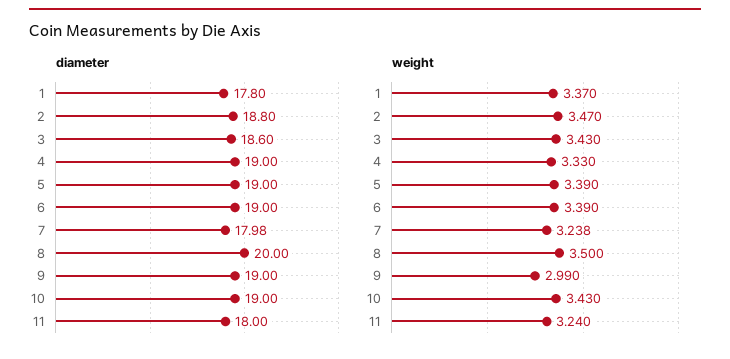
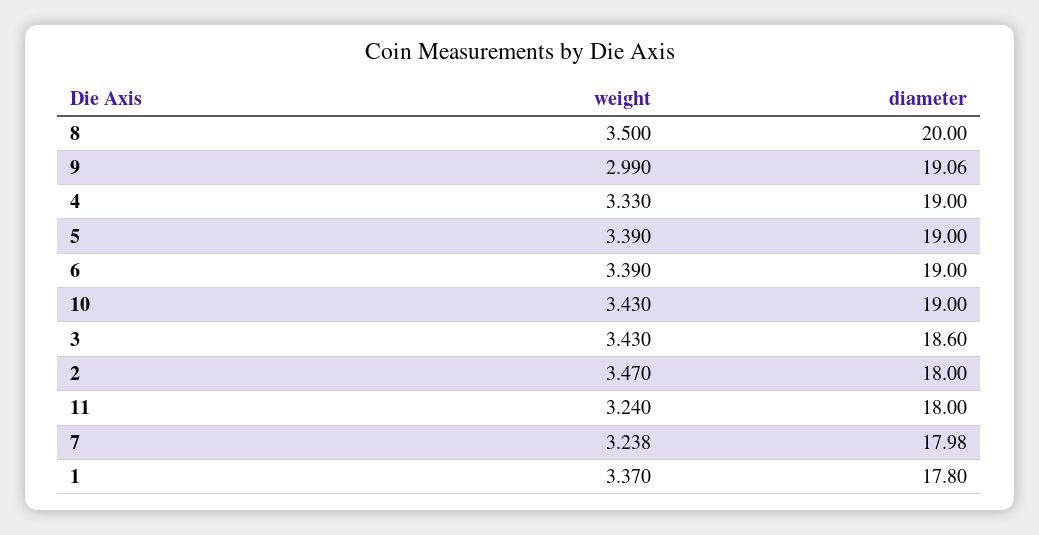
  {
    "diameter": {
      "1": 17.8,
-     "2": 18.8,
+     "2": 18,
      "3": 18.6,
      "4": 19,
      "5": 19,
      "6": 19,
      "7": 17.98,
      "8": 20,
-     "9": 19,
+     "9": 19.06,
      "10": 19,
      "11": 18
    },
    "weight": {
      "1": 3.37,
      "2": 3.47,
      "3": 3.43,
      "4": 3.33,
      "5": 3.39,
      "6": 3.39,
      "7": 3.238,
      "8": 3.5,
      "9": 2.99,
      "10": 3.43,
      "11": 3.24
    }
  }

